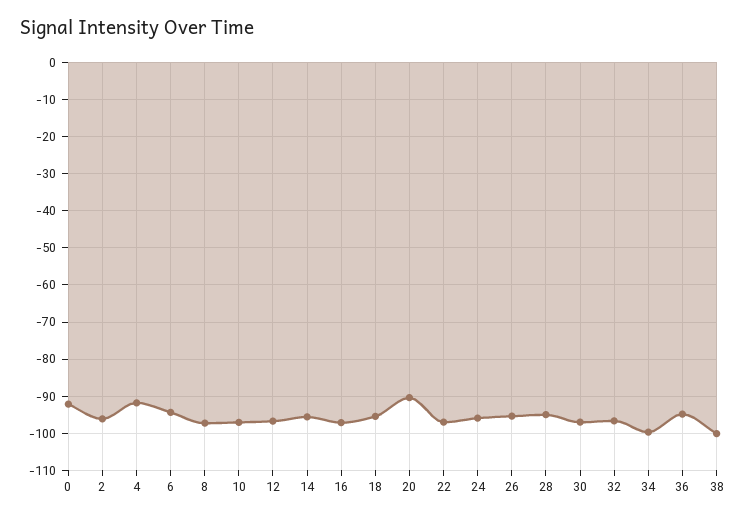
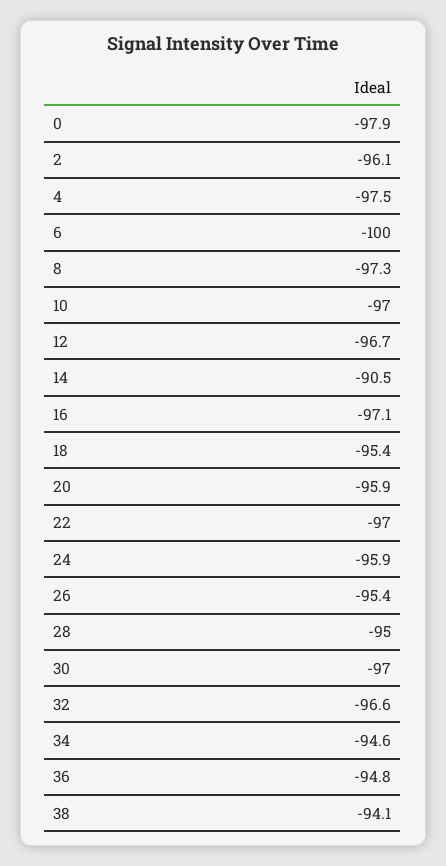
  {
-   "0": -92,
+   "0": -97.9,
    "2": -96.1,
-   "4": -92,
+   "4": -97.5,
-   "6": -94,
+   "6": -100,
    "8": -97.3,
    "10": -97,
    "12": -96.7,
-   "14": -96,
+   "14": -90.5,
    "16": -97.1,
    "18": -95.4,
-   "20": -90,
+   "20": -95.9,
    "22": -97,
    "24": -95.9,
    "26": -95.4,
    "28": -95,
    "30": -97,
    "32": -96.6,
-   "34": -100,
+   "34": -94.6,
    "36": -94.8,
-   "38": -100
+   "38": -94.1
  }

